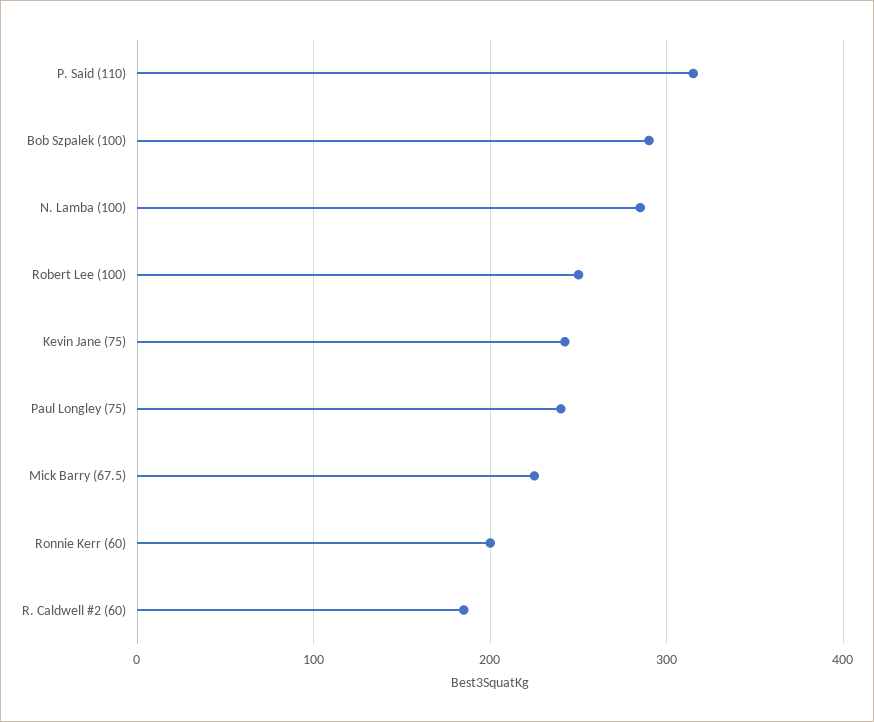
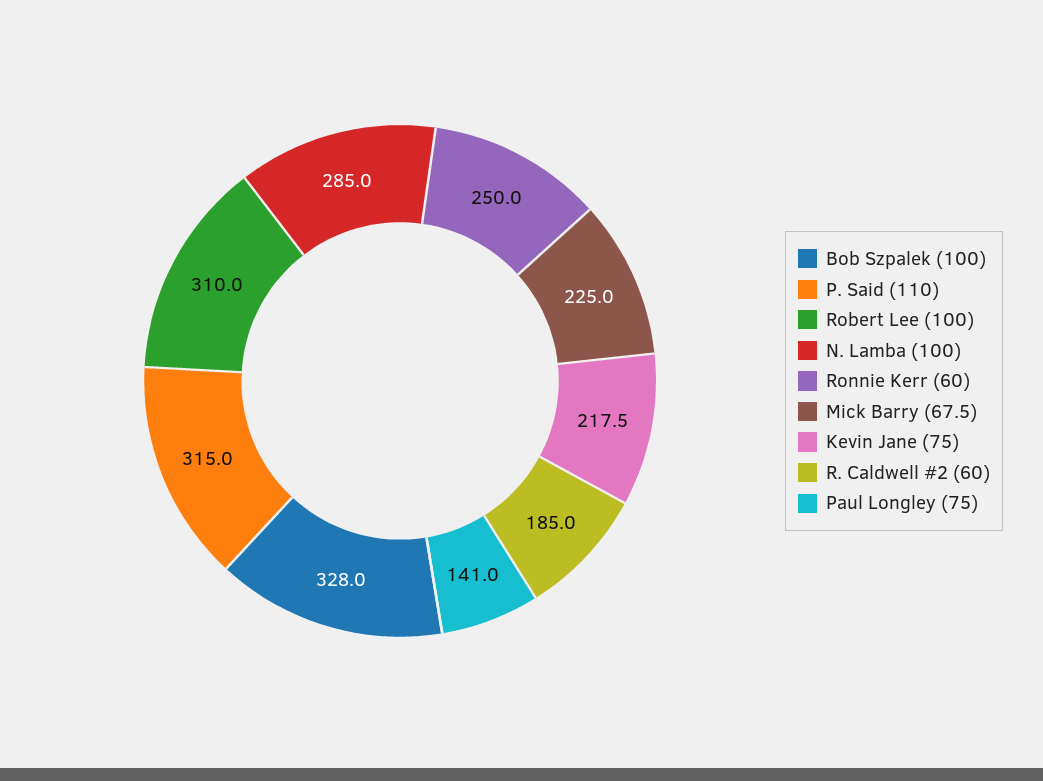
  {
    "P. Said (110)": 315,
-   "Bob Szpalek (100)": 290,
+   "Bob Szpalek (100)": 328,
    "N. Lamba (100)": 285,
-   "Robert Lee (100)": 250,
+   "Robert Lee (100)": 310,
-   "Kevin Jane (75)": 240,
+   "Kevin Jane (75)": 217.5,
-   "Paul Longley (75)": 240,
+   "Paul Longley (75)": 141,
    "Mick Barry (67.5)": 225,
-   "Ronnie Kerr (60)": 200,
+   "Ronnie Kerr (60)": 250,
    "R. Caldwell #2 (60)": 185
  }

